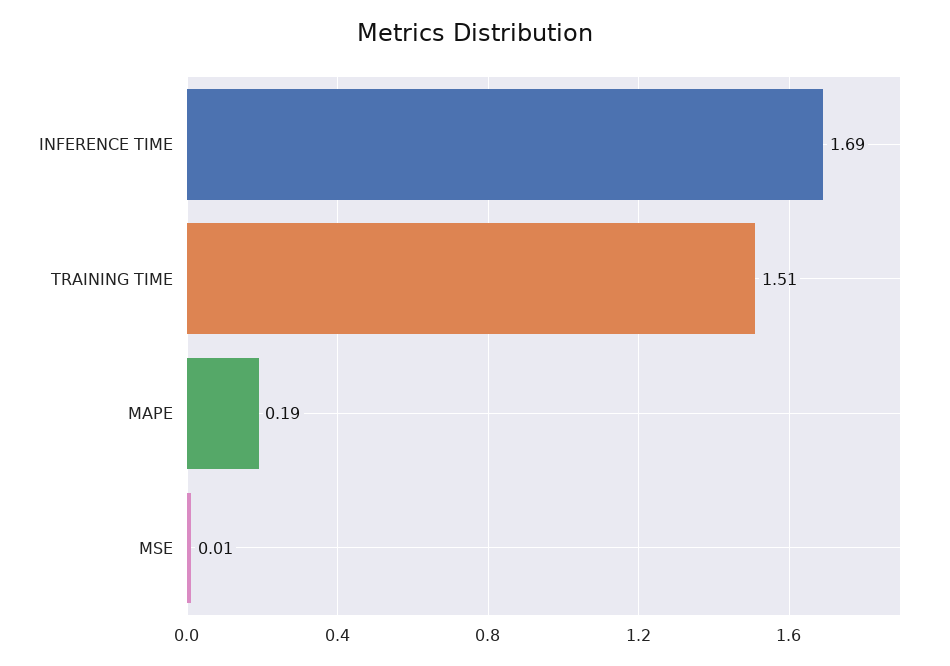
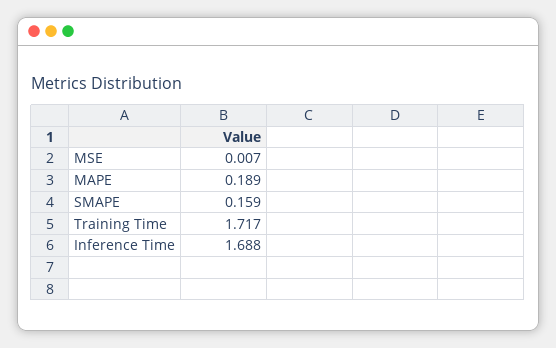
  {
    "INFERENCE TIME": 1.688,
-   "TRAINING TIME": 1.51,
+   "TRAINING TIME": 1.717,
    "MAPE": 0.189,
-   "MSE": 0.007
+   "MSE": 0.007,
+   "SMAPE": 0.159
  }

